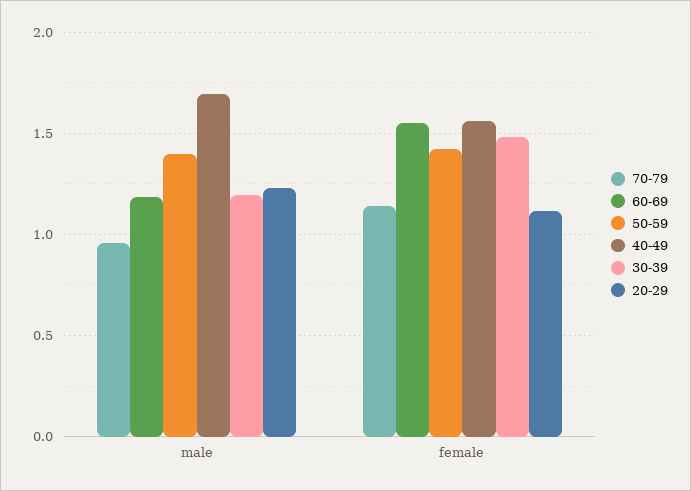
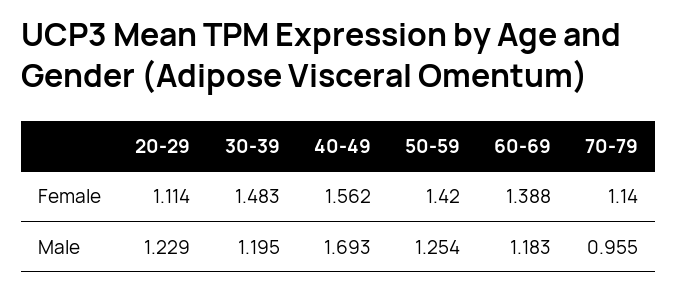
  {
    "70-79": {
      "male": 0.955,
      "female": 1.14
    },
    "60-69": {
      "male": 1.183,
-     "female": 1.55
+     "female": 1.388
    },
    "50-59": {
-     "male": 1.4,
+     "male": 1.254,
      "female": 1.42
    },
    "40-49": {
      "male": 1.693,
      "female": 1.562
    },
    "30-39": {
      "male": 1.195,
      "female": 1.483
    },
    "20-29": {
      "male": 1.229,
      "female": 1.114
    }
  }

